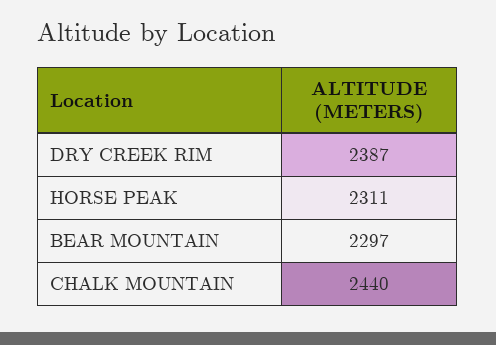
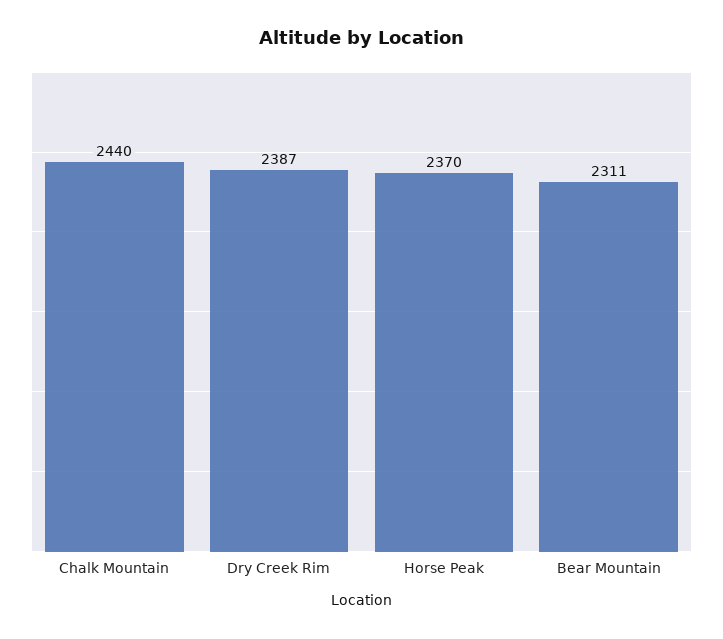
  {
    "DRY CREEK RIM": 2387,
-   "HORSE PEAK": 2311,
+   "HORSE PEAK": 2370,
-   "BEAR MOUNTAIN": 2297,
+   "BEAR MOUNTAIN": 2311,
    "CHALK MOUNTAIN": 2440
  }

